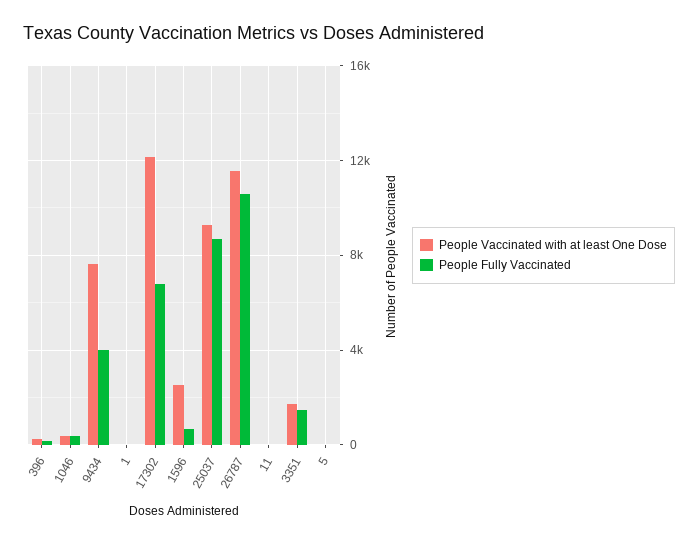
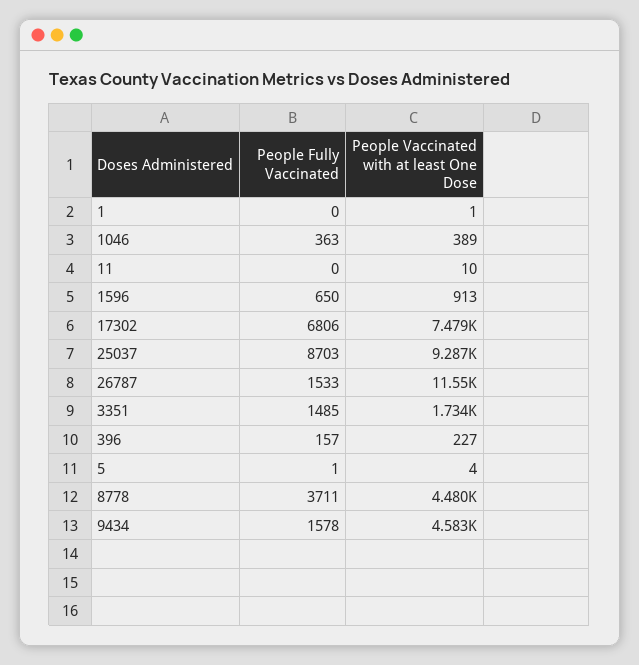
  {
    "People Vaccinated with at least One Dose": {
      "396": 227,
      "1046": 389,
-     "9434": 7500,
+     "9434": 4583,
      "1": 1,
-     "17302": 12000,
+     "17302": 7479,
-     "1596": 2500,
+     "1596": 913,
      "25037": 9287,
      "26787": 11550,
      "11": 10,
      "3351": 1734,
-     "5": 4
+     "5": 4,
+     "8778": 4480
    },
    "People Fully Vaccinated": {
      "396": 157,
      "1046": 363,
-     "9434": 4000,
+     "9434": 1578,
      "1": 0,
      "17302": 6806,
      "1596": 650,
      "25037": 8703,
-     "26787": 10500,
+     "26787": 1533,
      "11": 0,
      "3351": 1485,
-     "5": 1
+     "5": 1,
+     "8778": 3711
    }
  }

